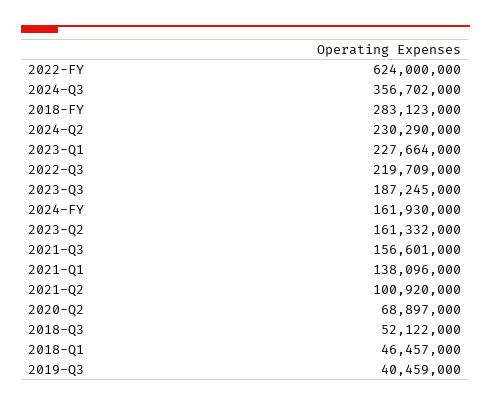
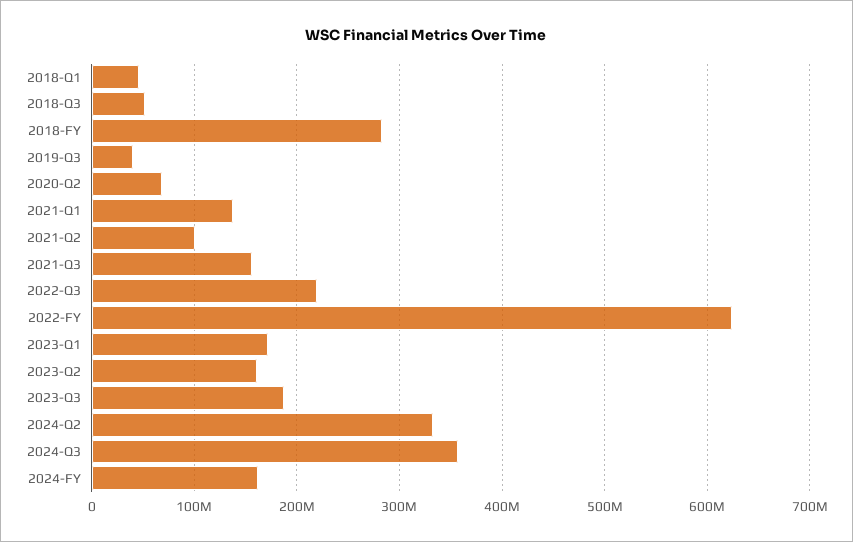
  {
    "2022-FY": 624000000,
    "2024-Q3": 356702000,
    "2018-FY": 283123000,
-   "2024-Q2": 230290000,
+   "2024-Q2": 330000000,
-   "2023-Q1": 227664000,
+   "2023-Q1": 170000000,
    "2022-Q3": 219709000,
    "2023-Q3": 187245000,
    "2024-FY": 161930000,
    "2023-Q2": 161332000,
    "2021-Q3": 156601000,
    "2021-Q1": 138096000,
    "2021-Q2": 100920000,
    "2020-Q2": 68897000,
    "2018-Q3": 52122000,
    "2018-Q1": 46457000,
    "2019-Q3": 40459000
  }

